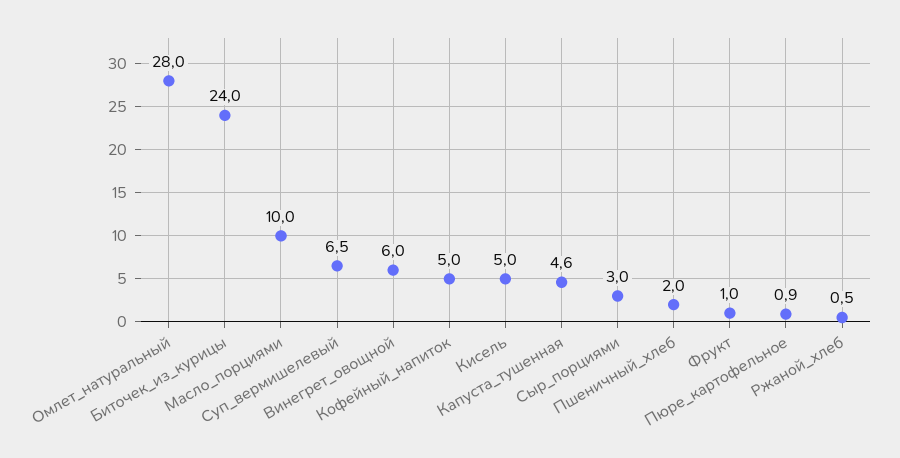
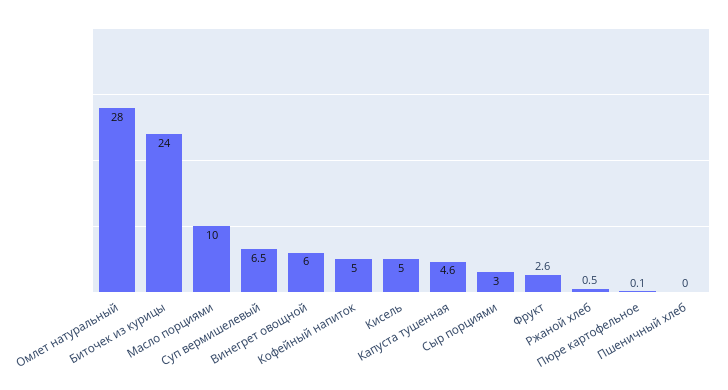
  {
    "Омлет_натуральный": 28,
    "Биточек_из_курицы": 24,
    "Масло_порциями": 10,
    "Суп_вермишелевый": 6.5,
    "Винегрет_овощной": 6,
    "Кофейный_напиток": 5,
    "Кисель": 5,
    "Капуста_тушенная": 4.6,
    "Сыр_порциями": 3,
-   "Пшеничный_хлеб": 2,
+   "Пшеничный_хлеб": 0,
-   "Фрукт": 1,
+   "Фрукт": 2.6,
-   "Пюре_картофельное": 0.9,
+   "Пюре_картофельное": 0.1,
    "Ржаной_хлеб": 0.5
  }

